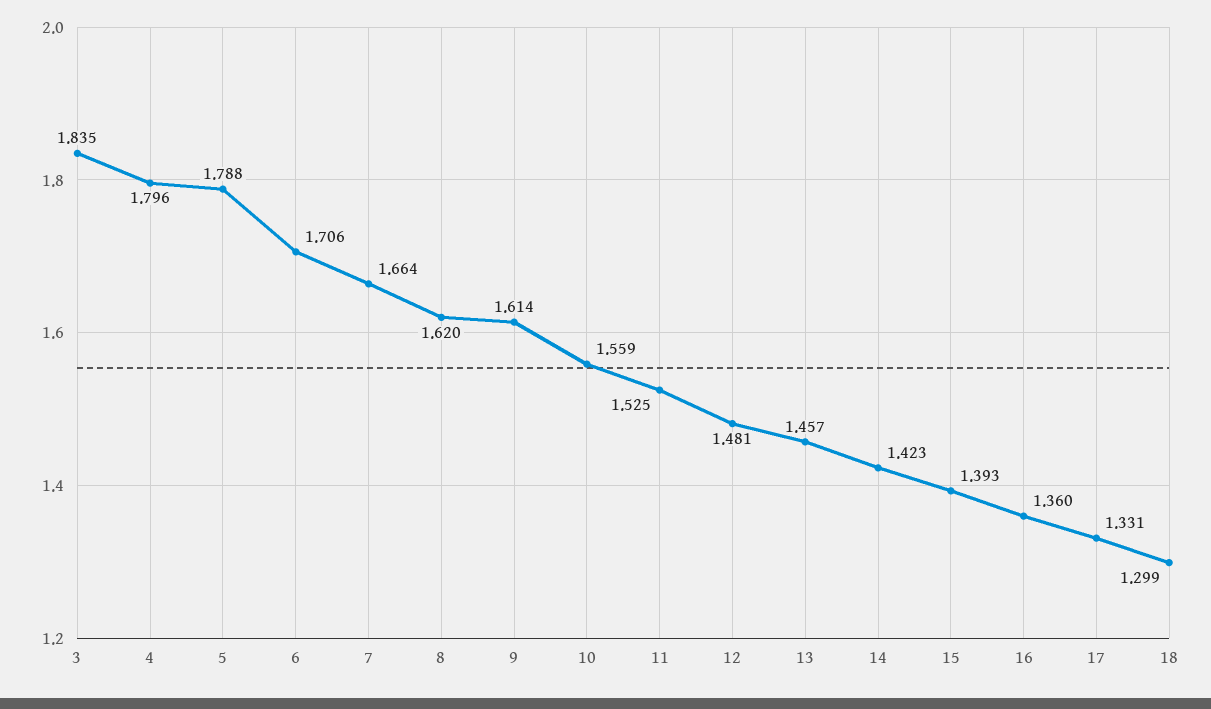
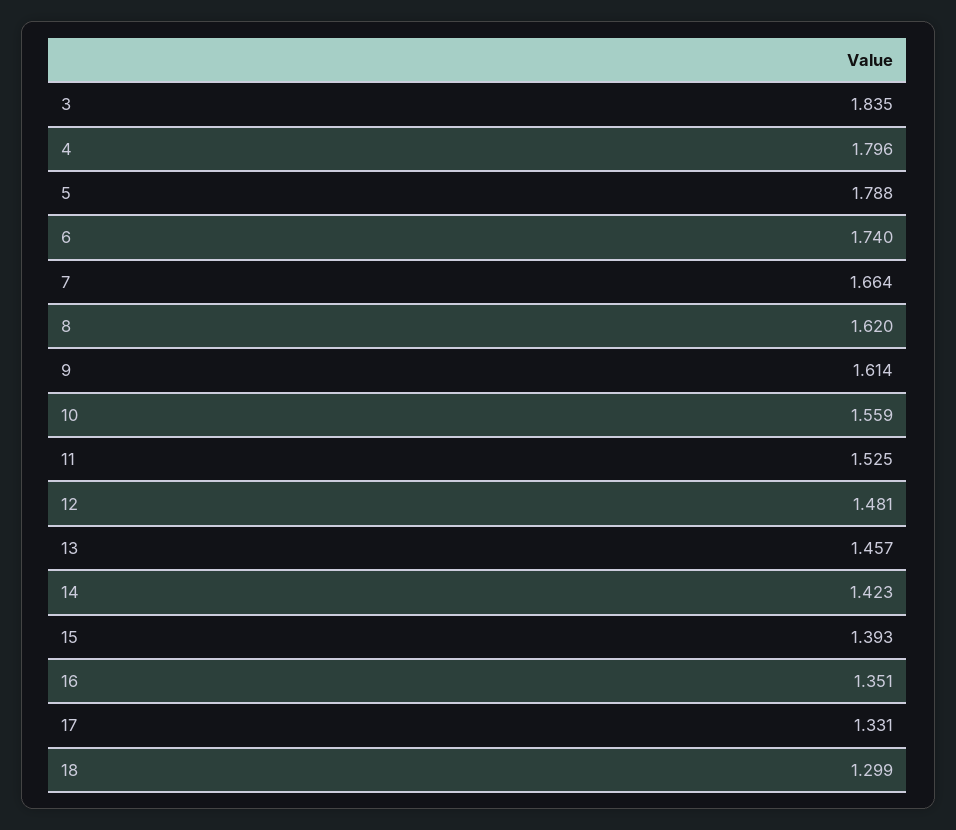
  {
    "3": 1.835,
    "4": 1.796,
    "5": 1.788,
-   "6": 1.706,
+   "6": 1.74,
    "7": 1.664,
    "8": 1.62,
    "9": 1.614,
    "10": 1.559,
    "11": 1.525,
    "12": 1.481,
    "13": 1.457,
    "14": 1.423,
    "15": 1.393,
-   "16": 1.36,
+   "16": 1.351,
    "17": 1.331,
    "18": 1.299
  }

